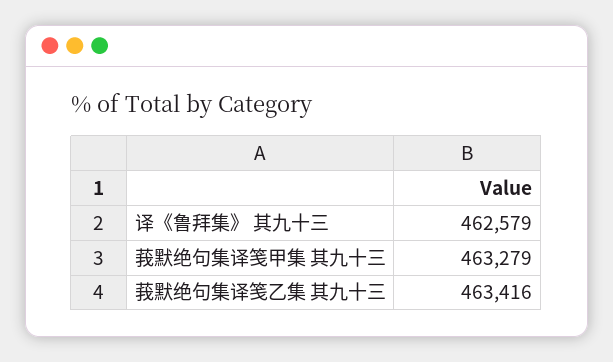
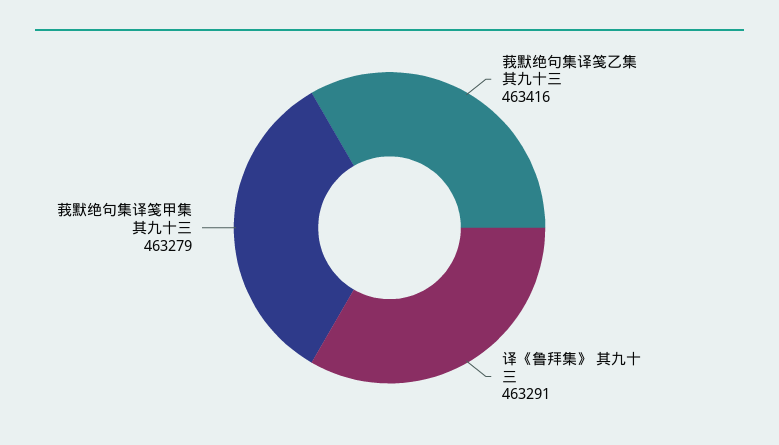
  {
-   "译《鲁拜集》 其九十三": 462579,
+   "译《鲁拜集》 其九十三": 463291,
    "莪默绝句集译笺甲集 其九十三": 463279,
    "莪默绝句集译笺乙集 其九十三": 463416
  }

